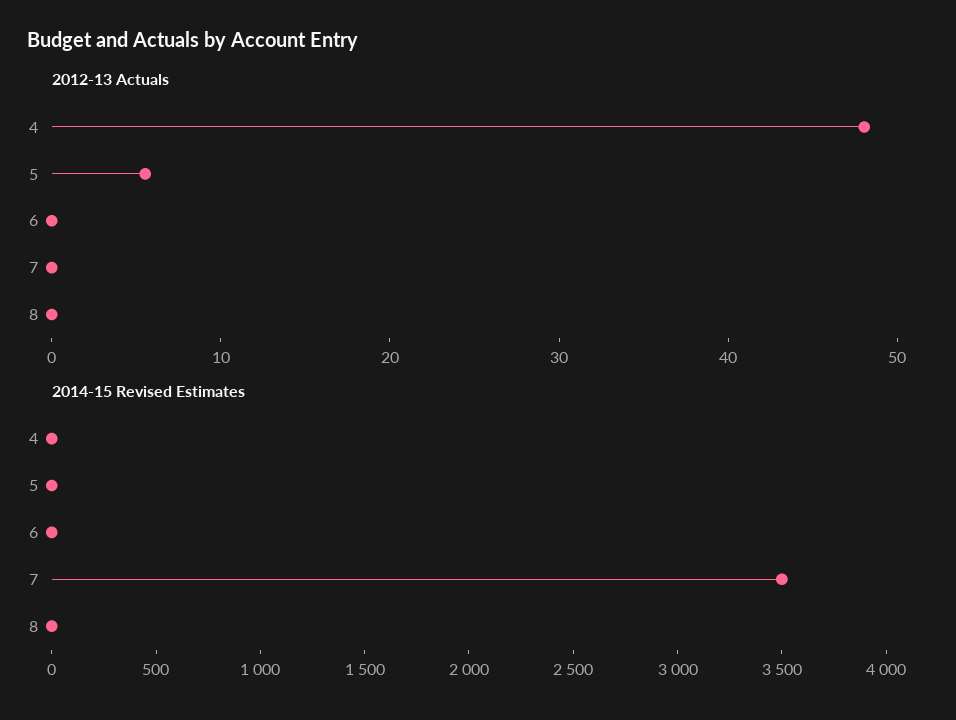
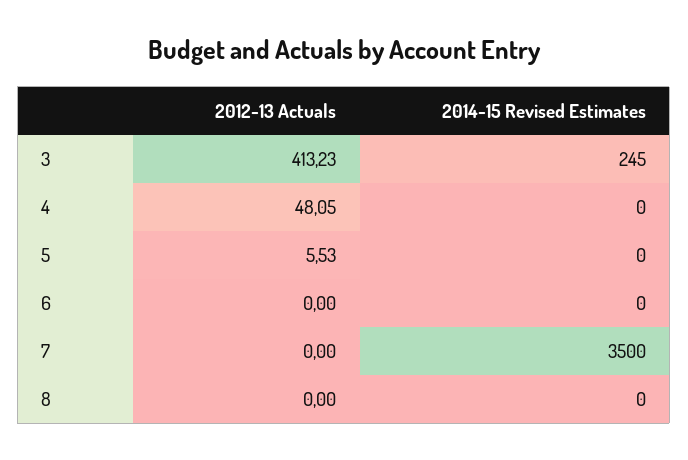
  {
    "2012-13 Actuals": {
      "4": 48.05,
      "5": 5.53,
      "6": 0,
      "7": 0,
-     "8": 0
+     "8": 0,
+     "3": 413.23
    },
    "2014-15 Revised Estimates": {
      "4": 0,
      "5": 0,
      "6": 0,
      "7": 3500,
-     "8": 0
+     "8": 0,
+     "3": 245
    }
  }

